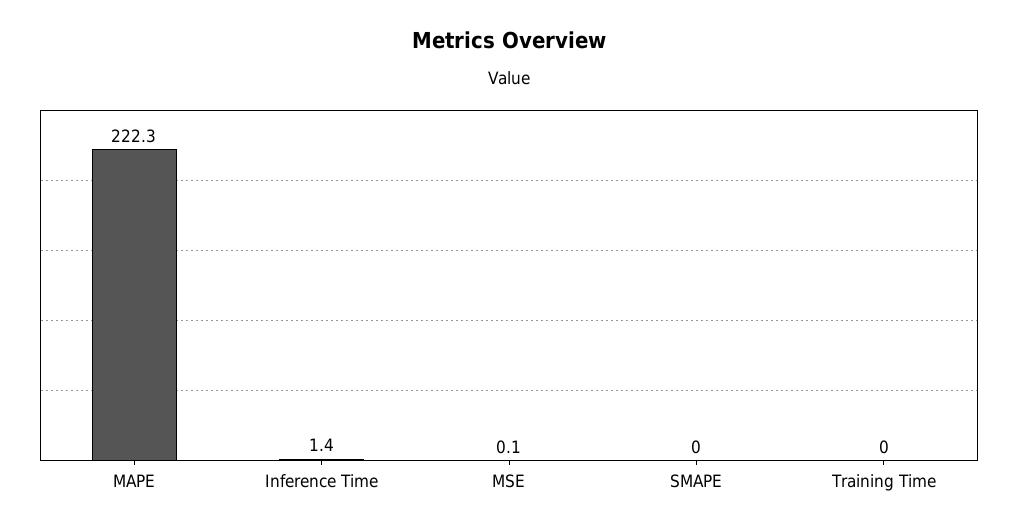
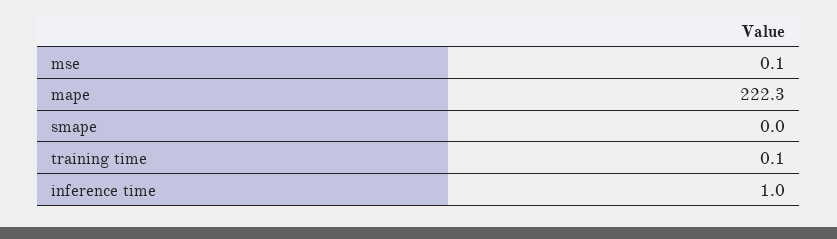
  {
    "MAPE": 222.3,
-   "Inference Time": 1.4,
+   "Inference Time": 1,
    "MSE": 0.1,
    "SMAPE": 0,
-   "Training Time": 0
+   "Training Time": 0.1
  }

